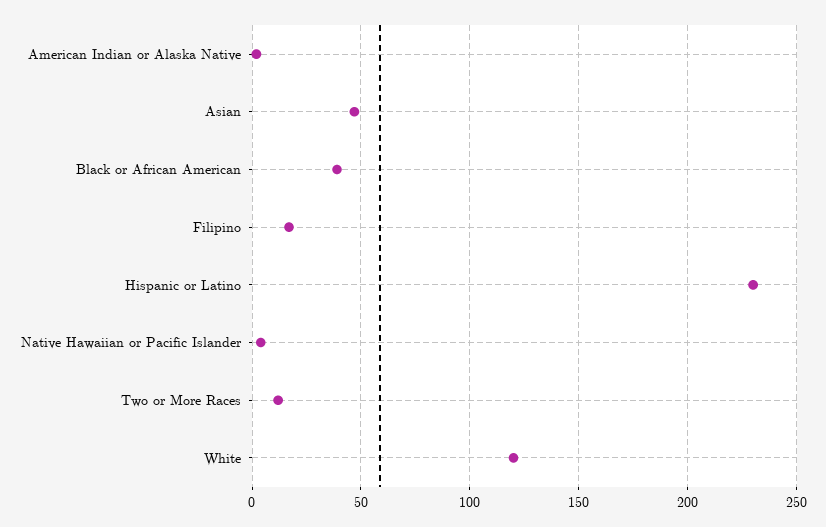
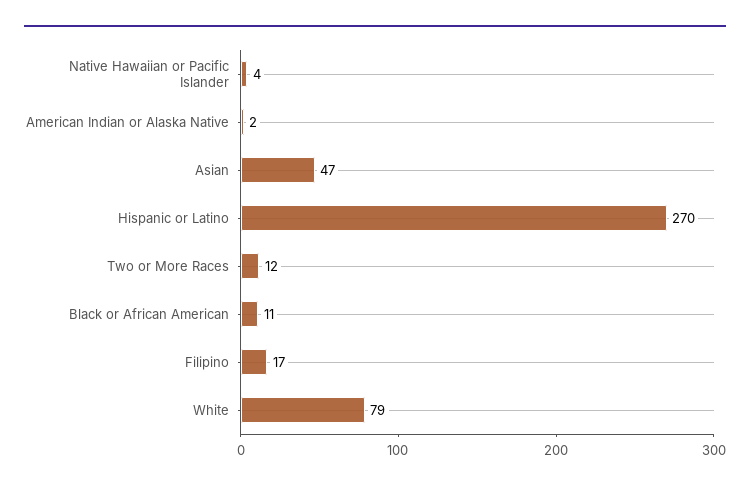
  {
    "American Indian or Alaska Native": 2,
    "Asian": 47,
-   "Black or African American": 40,
+   "Black or African American": 11,
    "Filipino": 17,
-   "Hispanic or Latino": 230,
+   "Hispanic or Latino": 270,
    "Native Hawaiian or Pacific Islander": 4,
    "Two or More Races": 12,
-   "White": 120
+   "White": 79
  }

